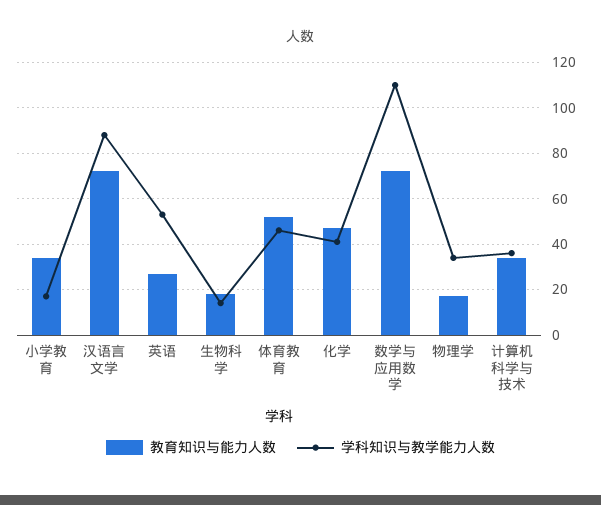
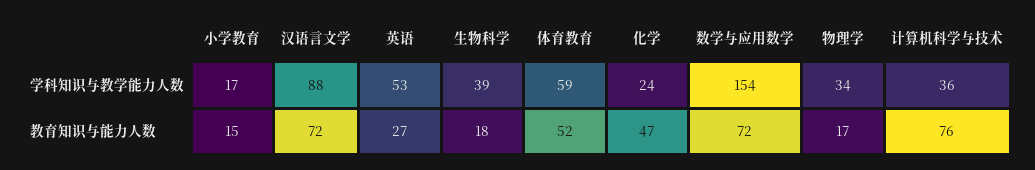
  {
    "教育知识与能力人数": {
-     "小学教育": 35,
+     "小学教育": 15,
      "汉语言文学": 72,
      "英语": 27,
      "生物科学": 18,
      "体育教育": 52,
      "化学": 47,
      "数学与应用数学": 72,
      "物理学": 17,
-     "计算机科学与技术": 35
+     "计算机科学与技术": 76
    },
    "学科知识与教学能力人数": {
      "小学教育": 17,
      "汉语言文学": 88,
      "英语": 53,
-     "生物科学": 15,
+     "生物科学": 39,
-     "体育教育": 45,
+     "体育教育": 59,
-     "化学": 40,
+     "化学": 24,
-     "数学与应用数学": 110,
+     "数学与应用数学": 154,
      "物理学": 34,
      "计算机科学与技术": 36
    }
  }

